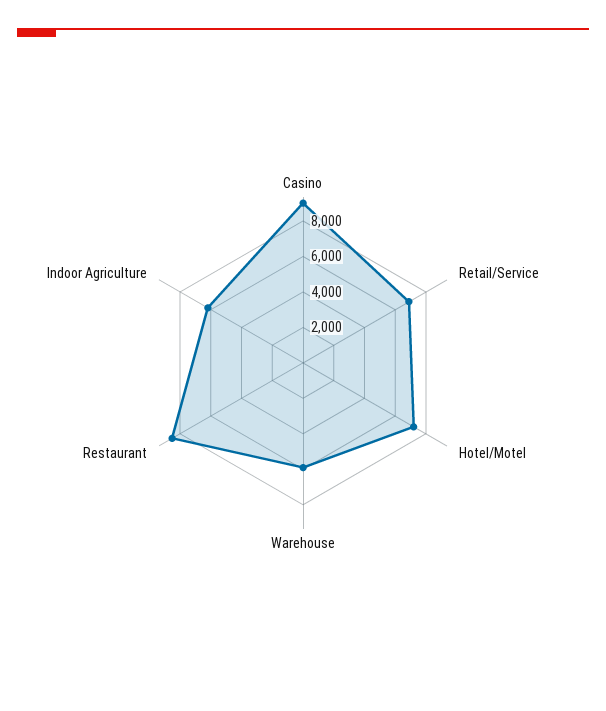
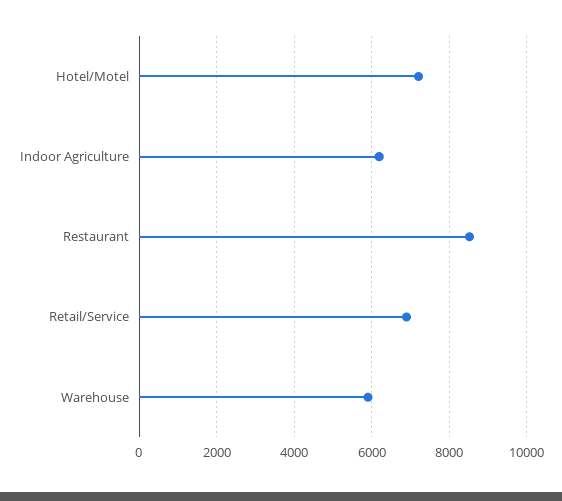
  {
-   "Casino": 9000,
    "Retail/Service": 6800,
    "Hotel/Motel": 7200,
    "Warehouse": 6000,
    "Restaurant": 8600,
    "Indoor Agriculture": 6200
  }

